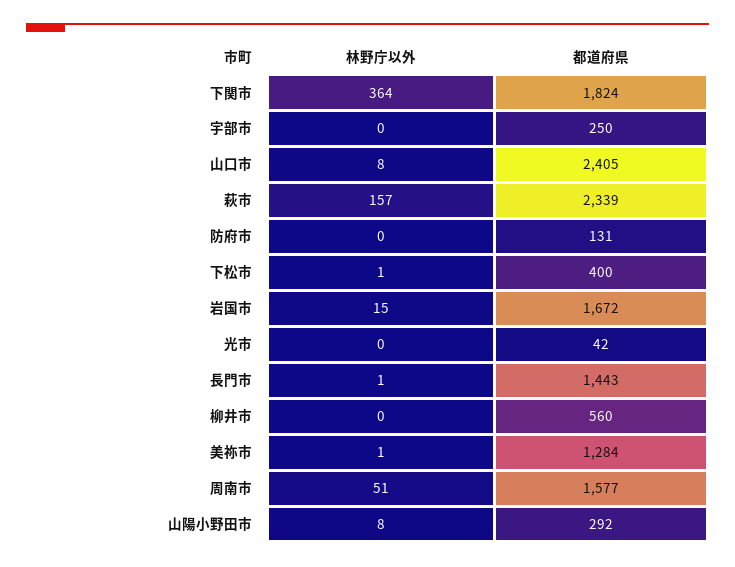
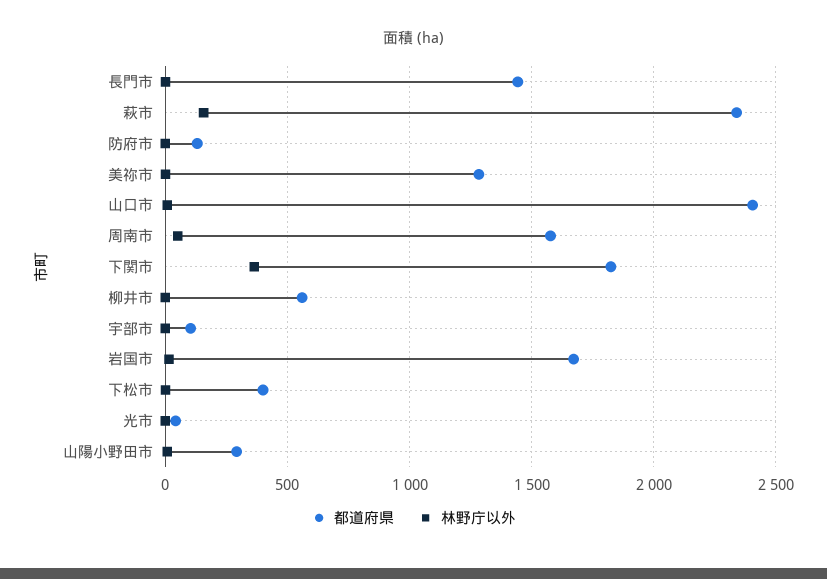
  {
    "林野庁以外": {
      "下関市": 364,
      "宇部市": 0,
      "山口市": 8,
      "萩市": 157,
      "防府市": 0,
      "下松市": 1,
      "岩国市": 15,
      "光市": 0,
      "長門市": 1,
      "柳井市": 0,
      "美祢市": 1,
      "周南市": 51,
      "山陽小野田市": 8
    },
    "都道府県": {
      "下関市": 1824,
-     "宇部市": 250,
+     "宇部市": 100,
      "山口市": 2405,
      "萩市": 2339,
      "防府市": 131,
      "下松市": 400,
      "岩国市": 1672,
      "光市": 42,
      "長門市": 1443,
      "柳井市": 560,
      "美祢市": 1284,
      "周南市": 1577,
      "山陽小野田市": 292
    }
  }

